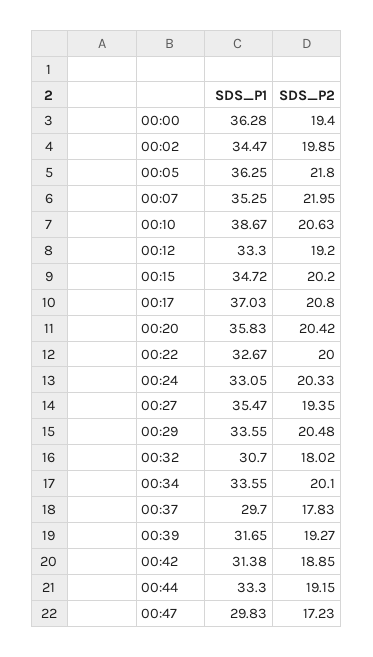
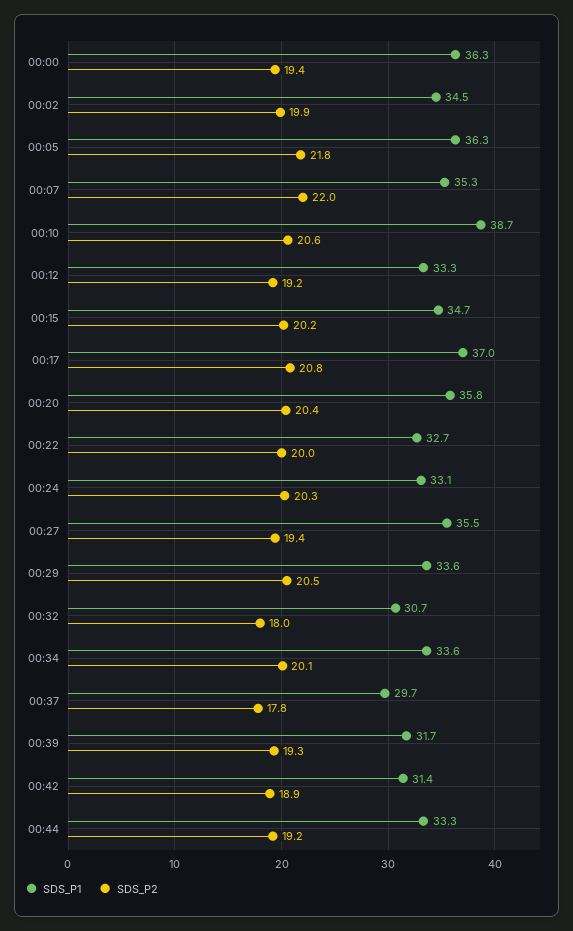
  {
    "SDS_P1": {
      "00:00": 36.28,
      "00:02": 34.47,
      "00:05": 36.25,
      "00:07": 35.25,
      "00:10": 38.67,
      "00:12": 33.3,
      "00:15": 34.72,
      "00:17": 37.03,
      "00:20": 35.83,
      "00:22": 32.67,
      "00:24": 33.05,
      "00:27": 35.47,
      "00:29": 33.55,
      "00:32": 30.7,
      "00:34": 33.55,
      "00:37": 29.7,
      "00:39": 31.65,
      "00:42": 31.38,
-     "00:44": 33.3,
+     "00:44": 33.3
-     "00:47": 29.83
    },
    "SDS_P2": {
      "00:00": 19.4,
      "00:02": 19.85,
      "00:05": 21.8,
      "00:07": 21.95,
      "00:10": 20.63,
      "00:12": 19.2,
      "00:15": 20.2,
      "00:17": 20.8,
      "00:20": 20.42,
      "00:22": 20,
      "00:24": 20.33,
      "00:27": 19.35,
      "00:29": 20.48,
      "00:32": 18.02,
      "00:34": 20.1,
      "00:37": 17.83,
      "00:39": 19.27,
      "00:42": 18.85,
-     "00:44": 19.15,
+     "00:44": 19.15
-     "00:47": 17.23
    }
  }

